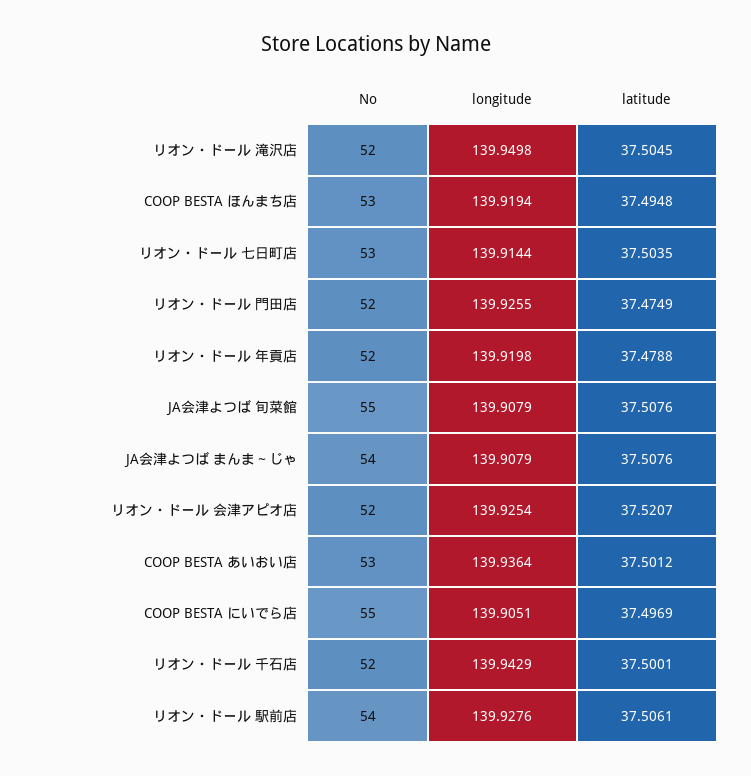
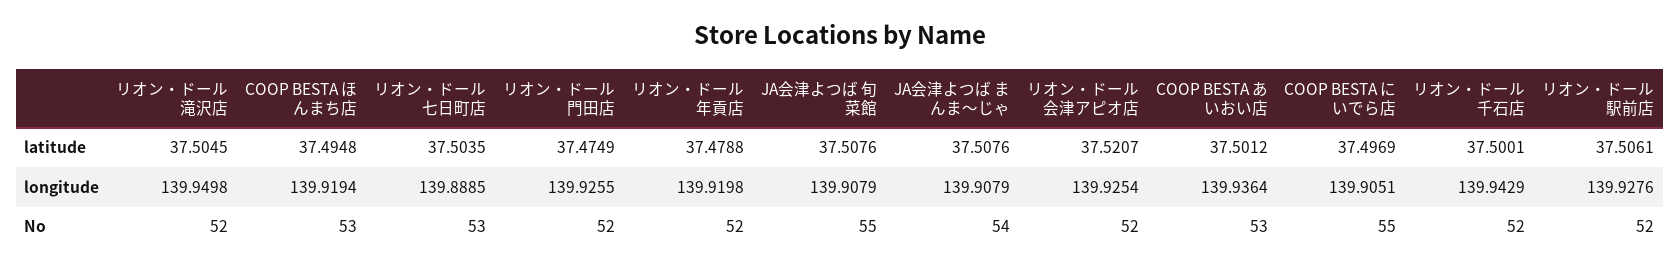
  {
    "No": {
      "リオン・ドール 滝沢店": 52,
      "COOP BESTA ほんまち店": 53,
      "リオン・ドール 七日町店": 53,
      "リオン・ドール 門田店": 52,
      "リオン・ドール 年貢店": 52,
      "JA会津よつば 旬菜館": 55,
      "JA会津よつば まんま～じゃ": 54,
      "リオン・ドール 会津アピオ店": 52,
      "COOP BESTA あいおい店": 53,
      "COOP BESTA にいでら店": 55,
      "リオン・ドール 千石店": 52,
-     "リオン・ドール 駅前店": 54
+     "リオン・ドール 駅前店": 52
    },
    "longitude": {
      "リオン・ドール 滝沢店": 139.9498,
      "COOP BESTA ほんまち店": 139.9194,
-     "リオン・ドール 七日町店": 139.9144,
+     "リオン・ドール 七日町店": 139.8885,
      "リオン・ドール 門田店": 139.9255,
      "リオン・ドール 年貢店": 139.9198,
      "JA会津よつば 旬菜館": 139.9079,
      "JA会津よつば まんま～じゃ": 139.9079,
      "リオン・ドール 会津アピオ店": 139.9254,
      "COOP BESTA あいおい店": 139.9364,
      "COOP BESTA にいでら店": 139.9051,
      "リオン・ドール 千石店": 139.9429,
      "リオン・ドール 駅前店": 139.9276
    },
    "latitude": {
      "リオン・ドール 滝沢店": 37.5045,
      "COOP BESTA ほんまち店": 37.4948,
      "リオン・ドール 七日町店": 37.5035,
      "リオン・ドール 門田店": 37.4749,
      "リオン・ドール 年貢店": 37.4788,
      "JA会津よつば 旬菜館": 37.5076,
      "JA会津よつば まんま～じゃ": 37.5076,
      "リオン・ドール 会津アピオ店": 37.5207,
      "COOP BESTA あいおい店": 37.5012,
      "COOP BESTA にいでら店": 37.4969,
      "リオン・ドール 千石店": 37.5001,
      "リオン・ドール 駅前店": 37.5061
    }
  }

